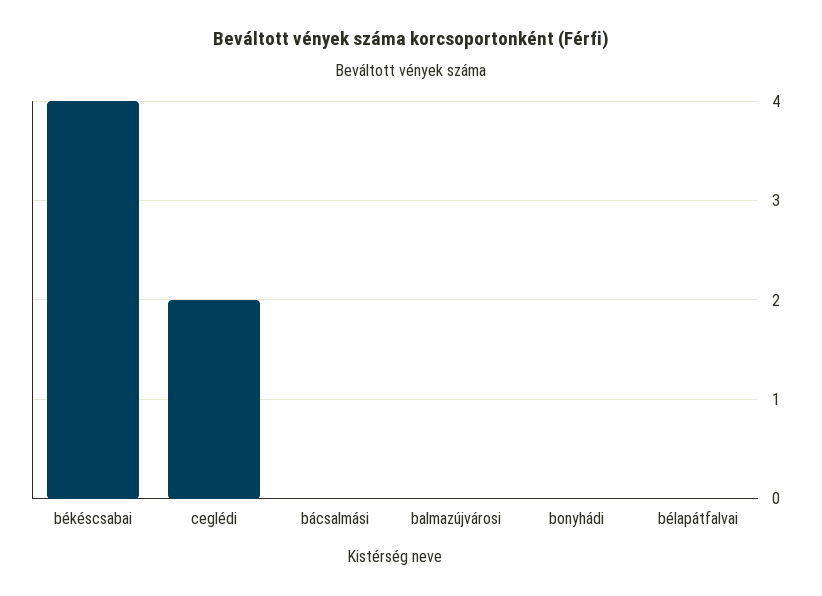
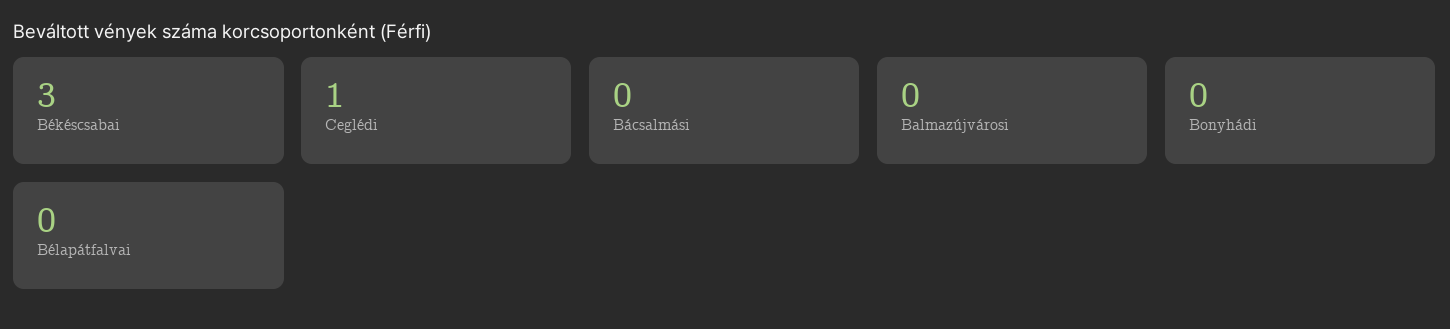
  {
-   "békéscsabai": 4,
+   "békéscsabai": 3,
-   "ceglédi": 2,
+   "ceglédi": 1,
    "bácsalmási": 0,
    "balmazújvárosi": 0,
    "bonyhádi": 0,
    "bélapátfalvai": 0
  }

